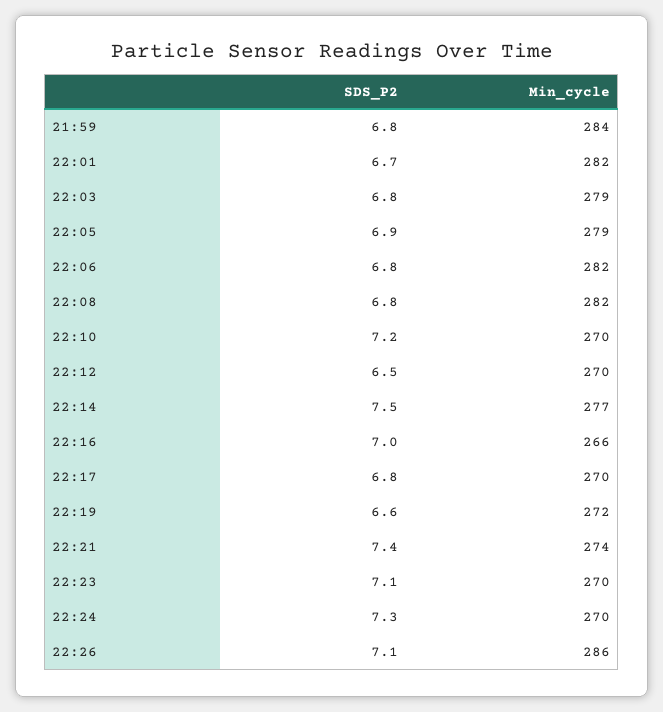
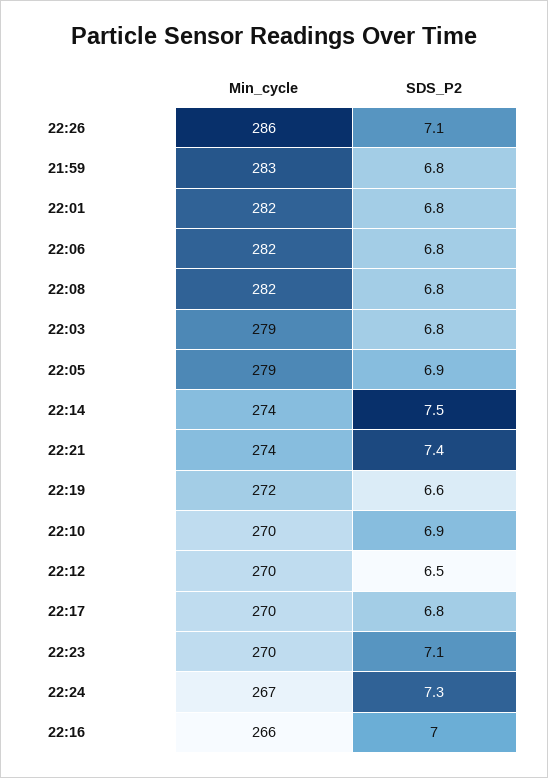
  {
    "SDS_P2": {
      "21:59": 6.8,
-     "22:01": 6.7,
+     "22:01": 6.8,
      "22:03": 6.8,
      "22:05": 6.9,
      "22:06": 6.8,
      "22:08": 6.8,
-     "22:10": 7.2,
+     "22:10": 6.9,
      "22:12": 6.5,
      "22:14": 7.5,
      "22:16": 7,
      "22:17": 6.8,
      "22:19": 6.6,
      "22:21": 7.4,
      "22:23": 7.1,
      "22:24": 7.3,
      "22:26": 7.1
    },
    "Min_cycle": {
-     "21:59": 284,
+     "21:59": 283,
      "22:01": 282,
      "22:03": 279,
      "22:05": 279,
      "22:06": 282,
      "22:08": 282,
      "22:10": 270,
      "22:12": 270,
-     "22:14": 277,
+     "22:14": 274,
      "22:16": 266,
      "22:17": 270,
      "22:19": 272,
      "22:21": 274,
      "22:23": 270,
-     "22:24": 270,
+     "22:24": 267,
      "22:26": 286
    }
  }

